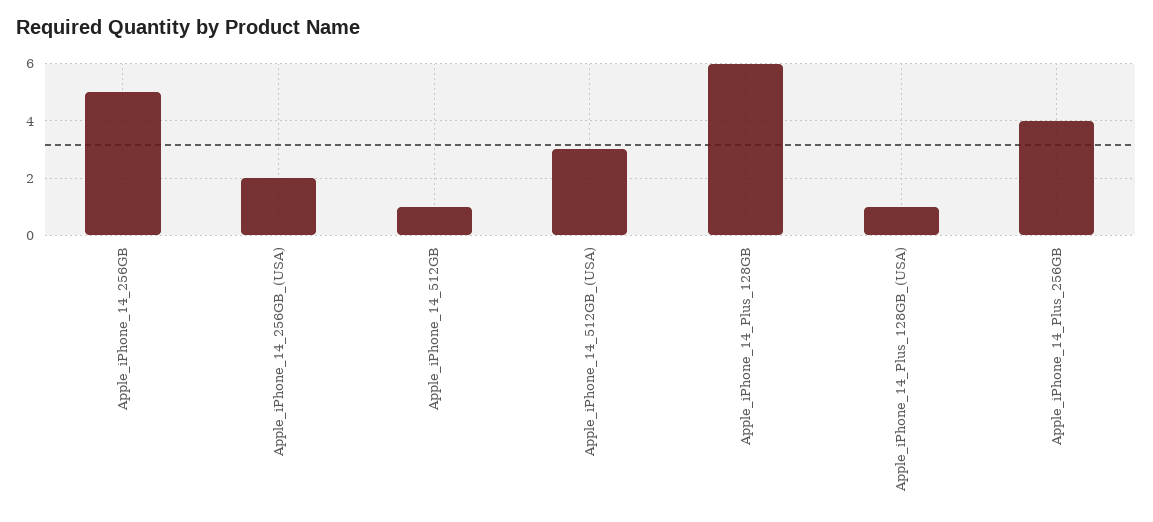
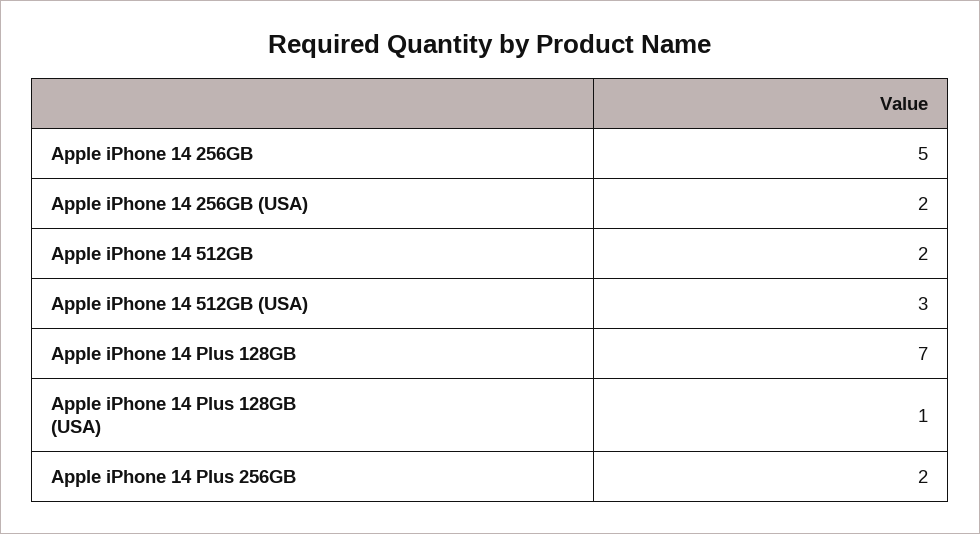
  {
    "Apple_iPhone_14_256GB": 5,
    "Apple_iPhone_14_256GB_(USA)": 2,
-   "Apple_iPhone_14_512GB": 1,
+   "Apple_iPhone_14_512GB": 2,
    "Apple_iPhone_14_512GB_(USA)": 3,
-   "Apple_iPhone_14_Plus_128GB": 6,
+   "Apple_iPhone_14_Plus_128GB": 7,
    "Apple_iPhone_14_Plus_128GB_(USA)": 1,
-   "Apple_iPhone_14_Plus_256GB": 4
+   "Apple_iPhone_14_Plus_256GB": 2
  }

